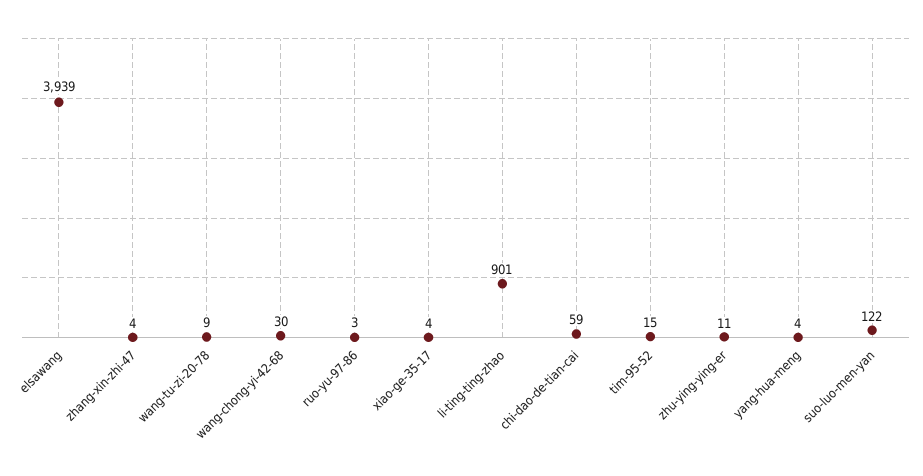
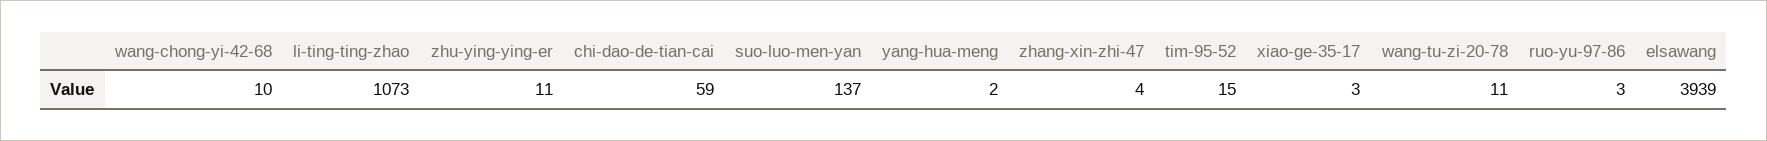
  {
    "elsawang": 3939,
    "zhang-xin-zhi-47": 4,
-   "wang-tu-zi-20-78": 9,
+   "wang-tu-zi-20-78": 11,
-   "wang-chong-yi-42-68": 30,
+   "wang-chong-yi-42-68": 10,
    "ruo-yu-97-86": 3,
-   "xiao-ge-35-17": 4,
+   "xiao-ge-35-17": 3,
-   "li-ting-ting-zhao": 901,
+   "li-ting-ting-zhao": 1073,
    "chi-dao-de-tian-cai": 59,
    "tim-95-52": 15,
    "zhu-ying-ying-er": 11,
-   "yang-hua-meng": 4,
+   "yang-hua-meng": 2,
-   "suo-luo-men-yan": 122
+   "suo-luo-men-yan": 137
  }

